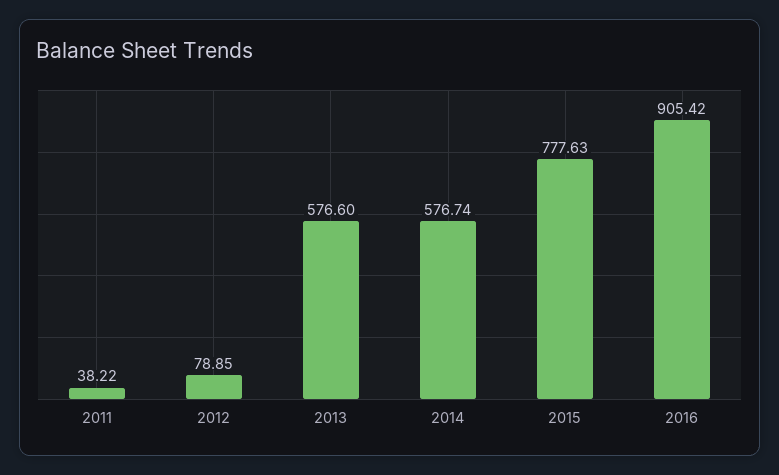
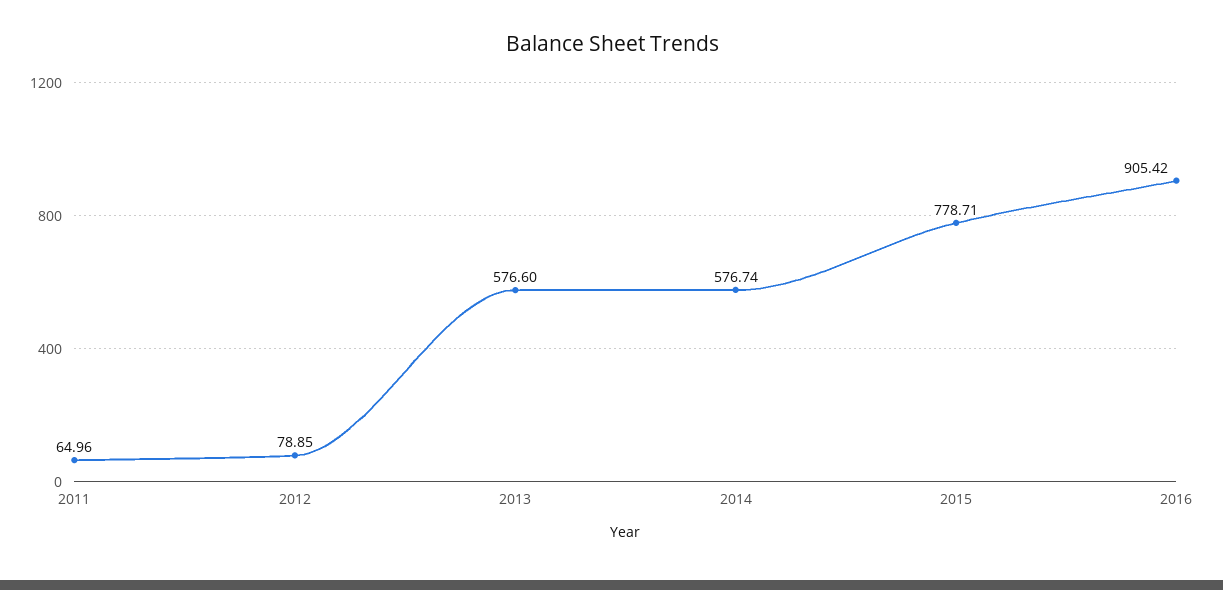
  {
-   "2011": 38.22,
+   "2011": 64.96,
    "2012": 78.85,
    "2013": 576.6,
    "2014": 576.74,
-   "2015": 777.63,
+   "2015": 778.71,
    "2016": 905.42
  }

